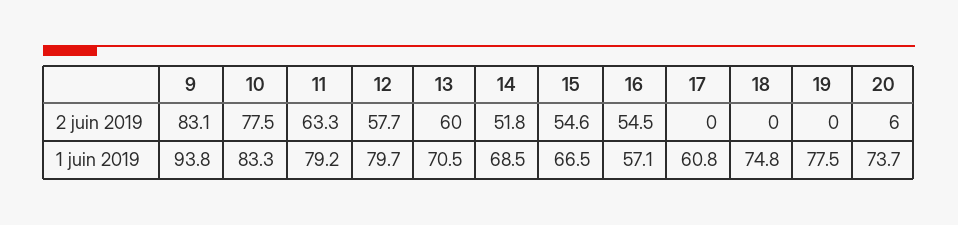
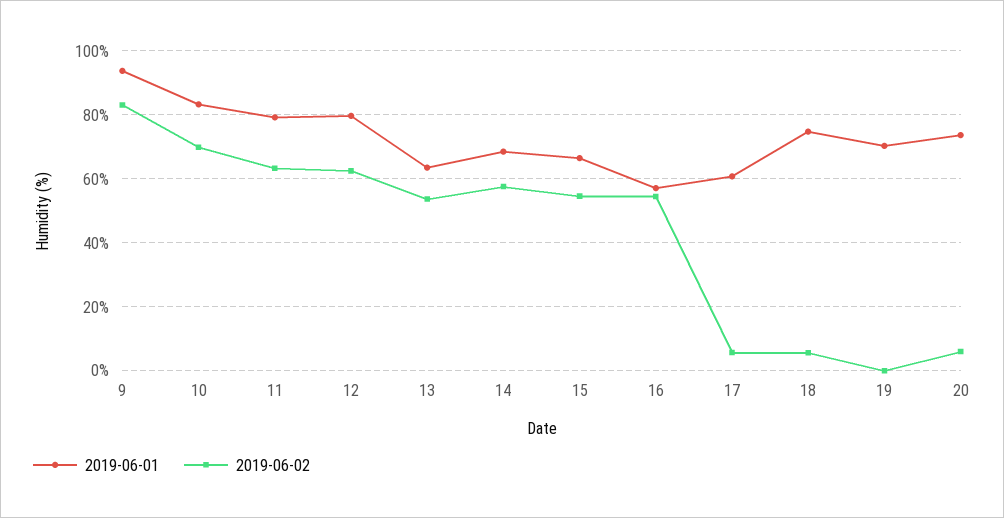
  {
    "2 juin 2019": {
      "9": 83.1,
-     "10": 77.5,
+     "10": 70,
      "11": 63.3,
-     "12": 57.7,
+     "12": 62,
-     "13": 60,
+     "13": 54,
-     "14": 51.8,
+     "14": 58,
      "15": 54.6,
      "16": 54.5,
-     "17": 0,
+     "17": 6,
-     "18": 0,
+     "18": 6,
      "19": 0,
      "20": 6
    },
    "1 juin 2019": {
      "9": 93.8,
      "10": 83.3,
      "11": 79.2,
      "12": 79.7,
-     "13": 70.5,
+     "13": 64,
      "14": 68.5,
      "15": 66.5,
      "16": 57.1,
      "17": 60.8,
      "18": 74.8,
-     "19": 77.5,
+     "19": 70,
      "20": 73.7
    }
  }

